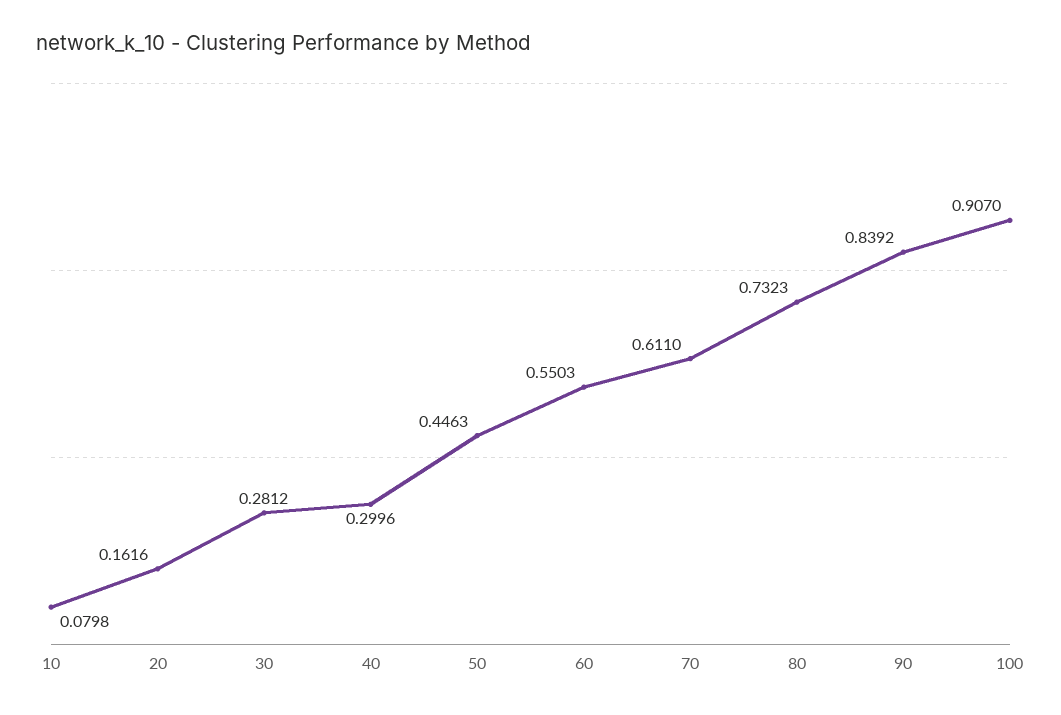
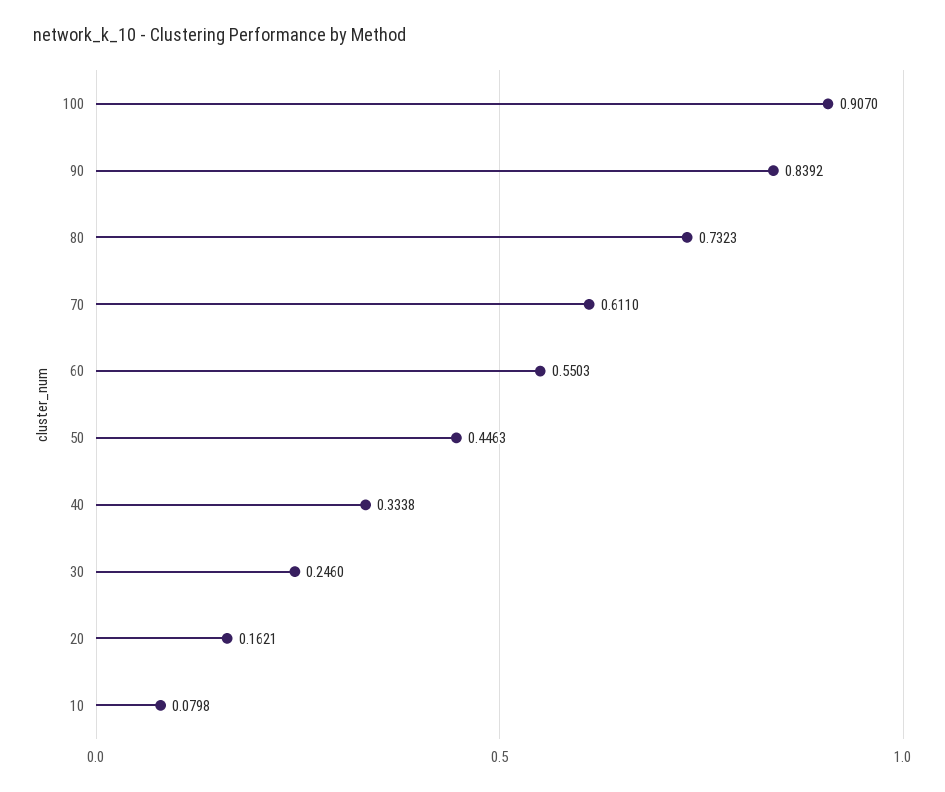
  {
    "10": 0.0798,
-   "20": 0.1616,
+   "20": 0.1621,
-   "30": 0.2812,
+   "30": 0.246,
-   "40": 0.2996,
+   "40": 0.3338,
    "50": 0.4463,
    "60": 0.5503,
    "70": 0.611,
    "80": 0.7323,
    "90": 0.8392,
    "100": 0.907
  }

